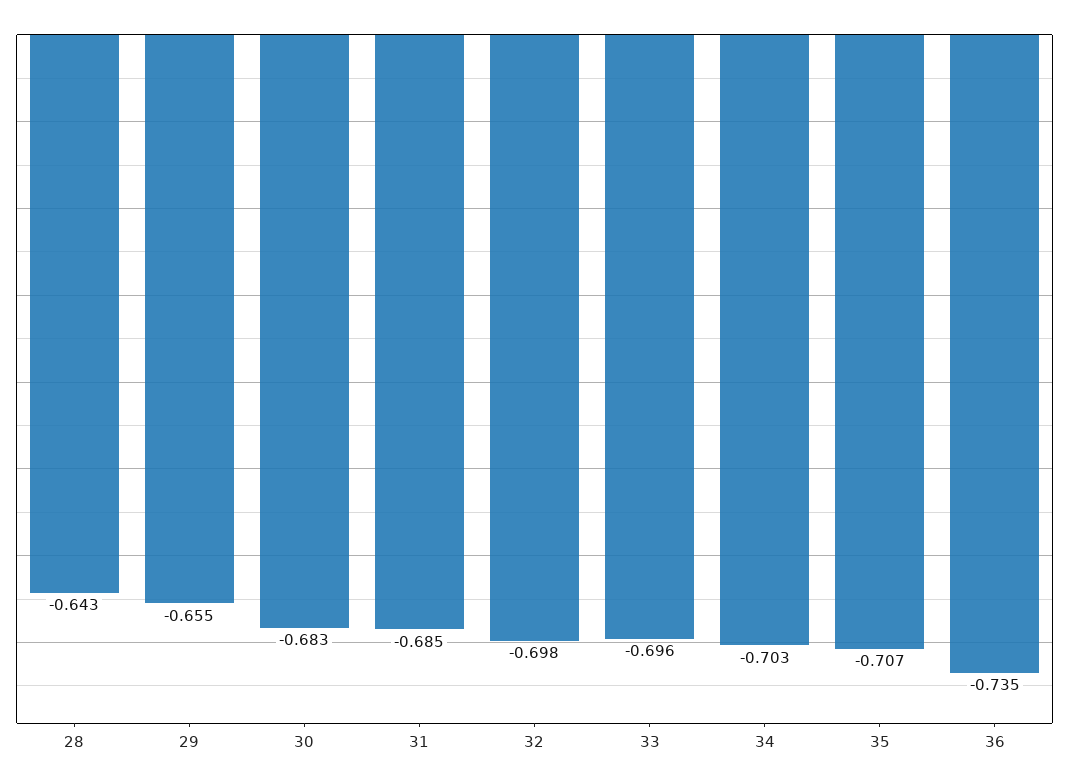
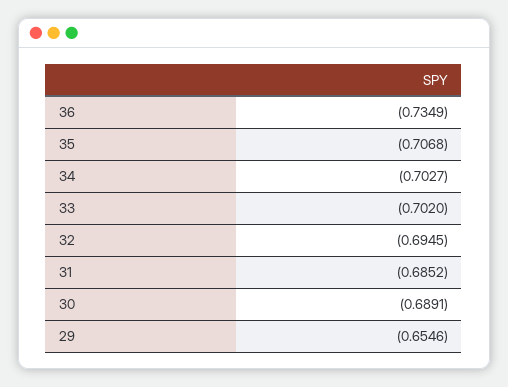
  {
-   "28": -0.643,
    "29": -0.6546,
-   "30": -0.683,
+   "30": -0.6891,
    "31": -0.6852,
-   "32": -0.698,
+   "32": -0.6945,
-   "33": -0.696,
+   "33": -0.702,
    "34": -0.7027,
    "35": -0.7068,
    "36": -0.7349
  }

